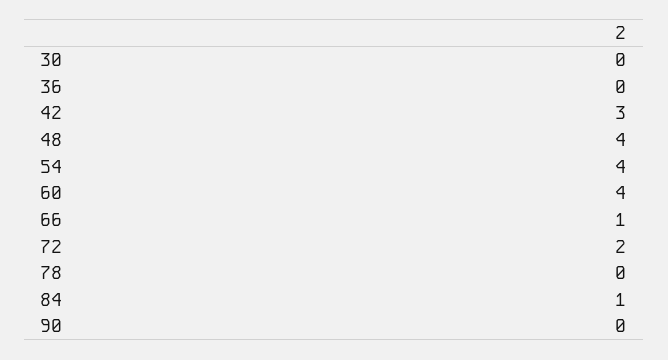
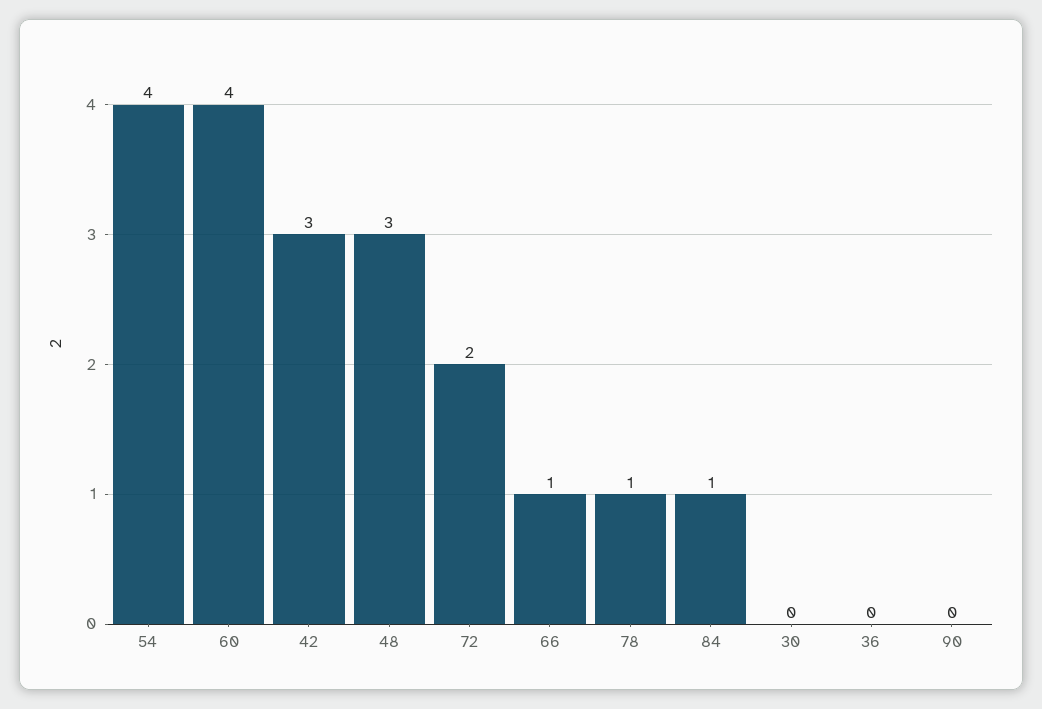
  {
    "30": 0,
    "36": 0,
    "42": 3,
-   "48": 4,
+   "48": 3,
    "54": 4,
    "60": 4,
    "66": 1,
    "72": 2,
-   "78": 0,
+   "78": 1,
    "84": 1,
    "90": 0
  }

